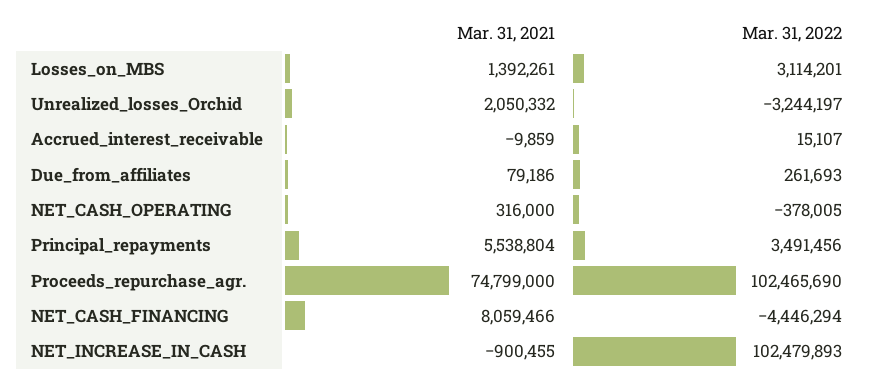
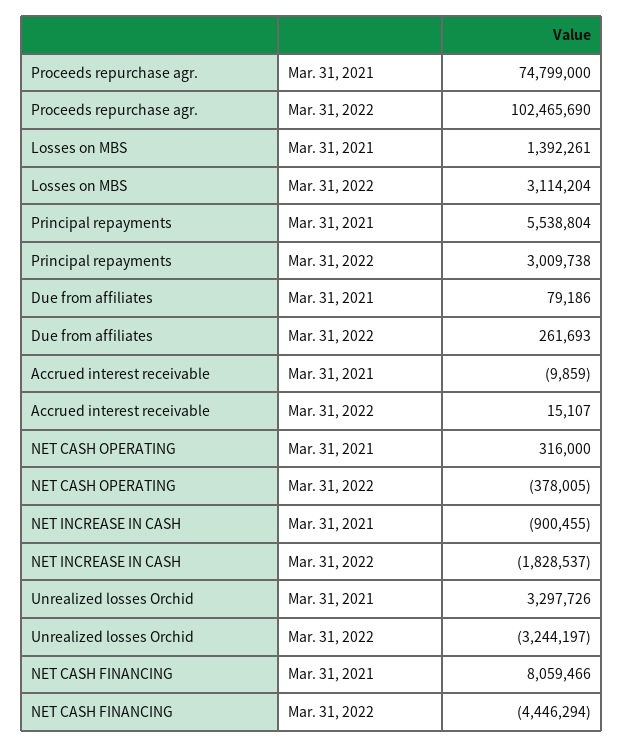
  {
    "Mar. 31, 2021": {
      "Losses_on_MBS": 1392261,
-     "Unrealized_losses_Orchid": 2050332,
+     "Unrealized_losses_Orchid": 3297726,
      "Accrued_interest_receivable": -9859,
      "Due_from_affiliates": 79186,
      "NET_CASH_OPERATING": 316000,
      "Principal_repayments": 5538804,
      "Proceeds_repurchase_agr.": 74799000,
      "NET_CASH_FINANCING": 8059466,
      "NET_INCREASE_IN_CASH": -900455
    },
    "Mar. 31, 2022": {
-     "Losses_on_MBS": 3114201,
+     "Losses_on_MBS": 3114204,
      "Unrealized_losses_Orchid": -3244197,
      "Accrued_interest_receivable": 15107,
      "Due_from_affiliates": 261693,
      "NET_CASH_OPERATING": -378005,
-     "Principal_repayments": 3491456,
+     "Principal_repayments": 3009738,
      "Proceeds_repurchase_agr.": 102465690,
      "NET_CASH_FINANCING": -4446294,
-     "NET_INCREASE_IN_CASH": 102479893
+     "NET_INCREASE_IN_CASH": -1828537
    }
  }

